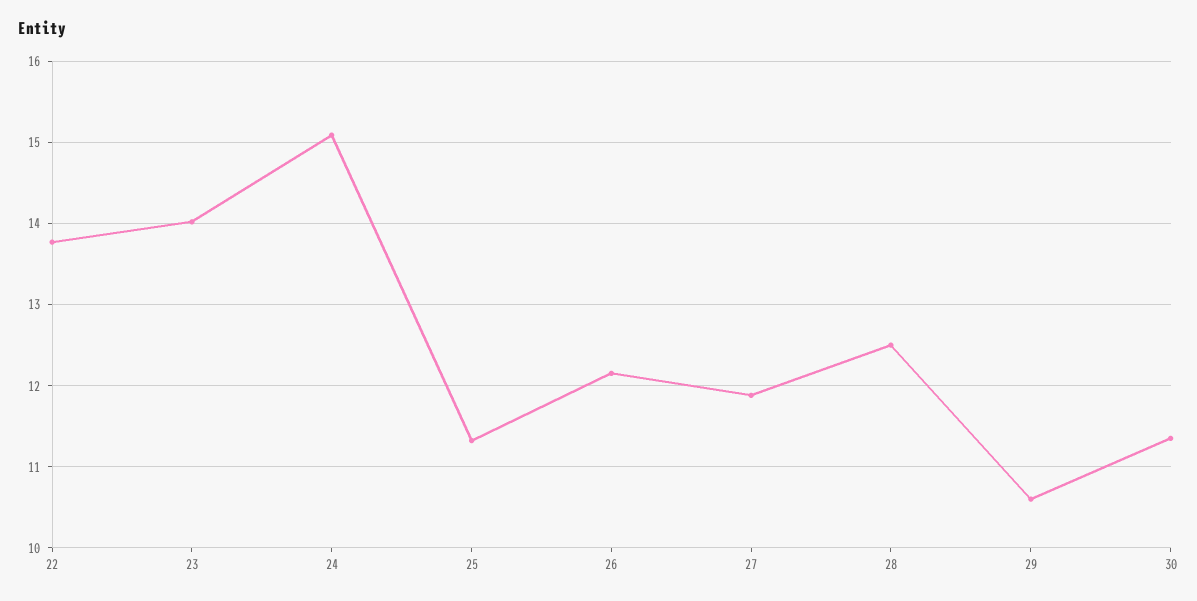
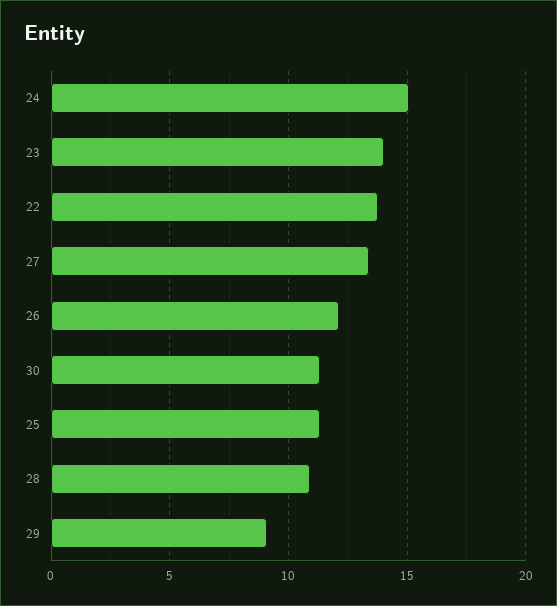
  {
    "22": 13.8,
    "23": 14,
    "24": 15.1,
    "25": 11.3,
    "26": 12.2,
-   "27": 11.9,
+   "27": 13.5,
-   "28": 12.5,
+   "28": 11,
-   "29": 10.6,
+   "29": 9,
    "30": 11.4
  }

